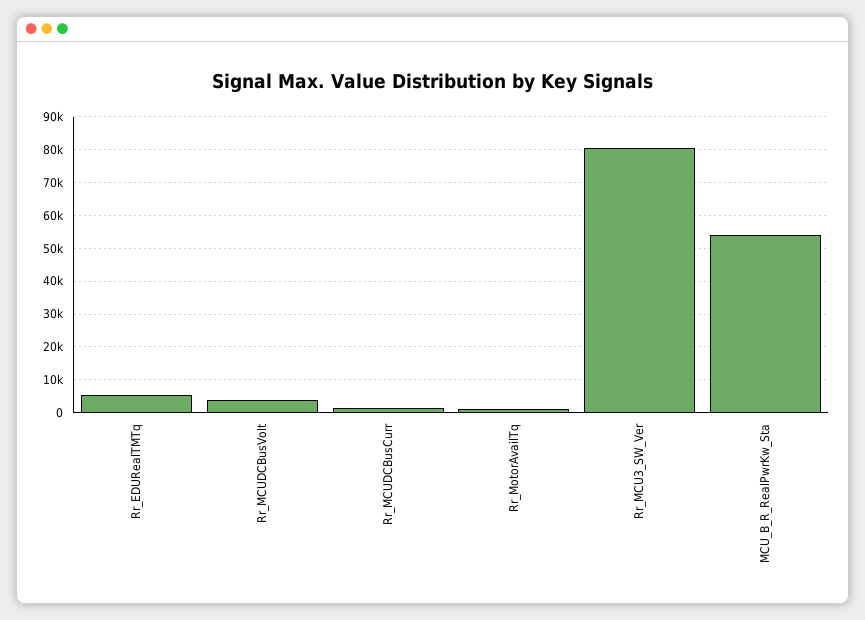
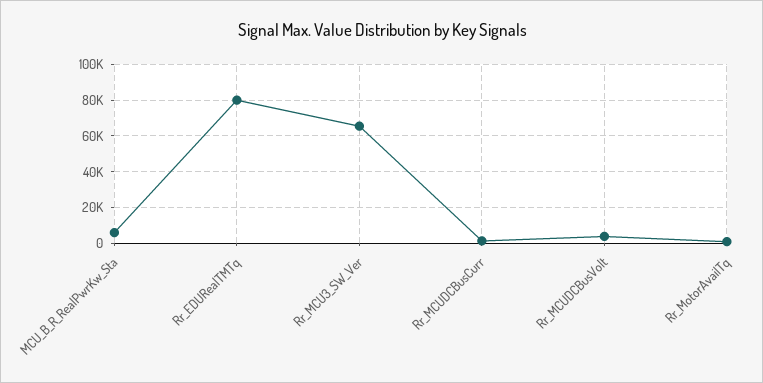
  {
-   "Rr_EDURealTMTq": 6000,
+   "Rr_EDURealTMTq": 80000,
    "Rr_MCUDCBusVolt": 4000,
    "Rr_MCUDCBusCurr": 2000,
    "Rr_MotorAvailTq": 2000,
-   "Rr_MCU3_SW_Ver": 80000,
+   "Rr_MCU3_SW_Ver": 65000,
-   "MCU_B_R_RealPwrKw_Sta": 54000
+   "MCU_B_R_RealPwrKw_Sta": 5000
  }

